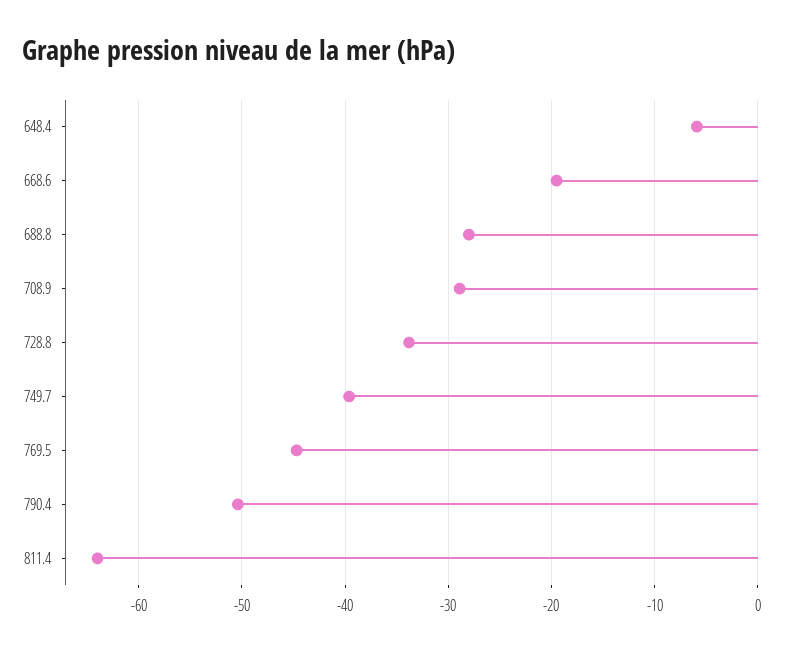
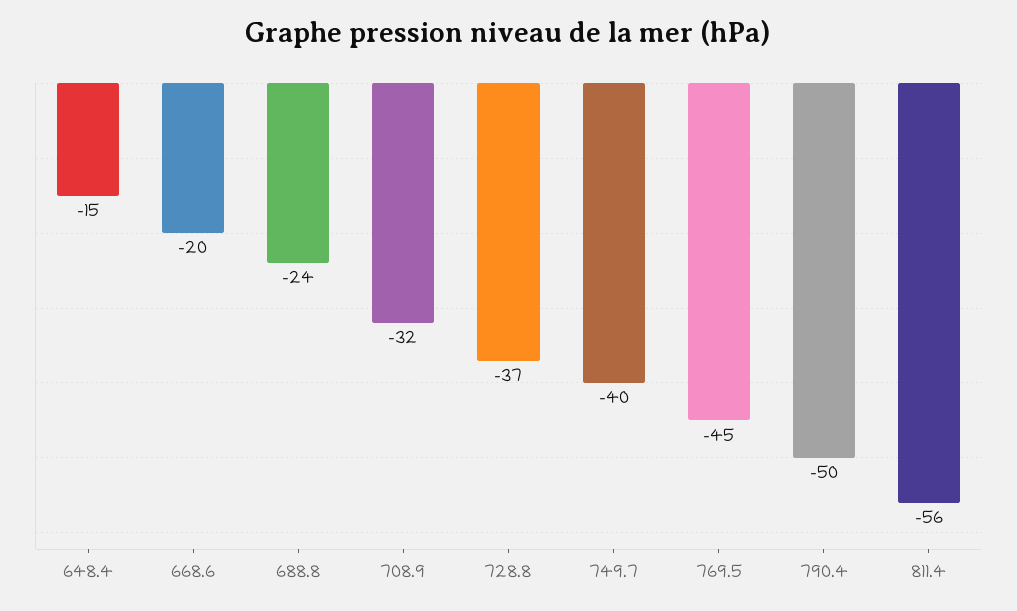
  {
-   "648.4": -6,
+   "648.4": -15,
    "668.6": -20,
-   "688.8": -28,
+   "688.8": -24,
-   "708.9": -29,
+   "708.9": -32,
-   "728.8": -34,
+   "728.8": -37,
    "749.7": -40,
    "769.5": -45,
    "790.4": -50,
-   "811.4": -64
+   "811.4": -56
  }

